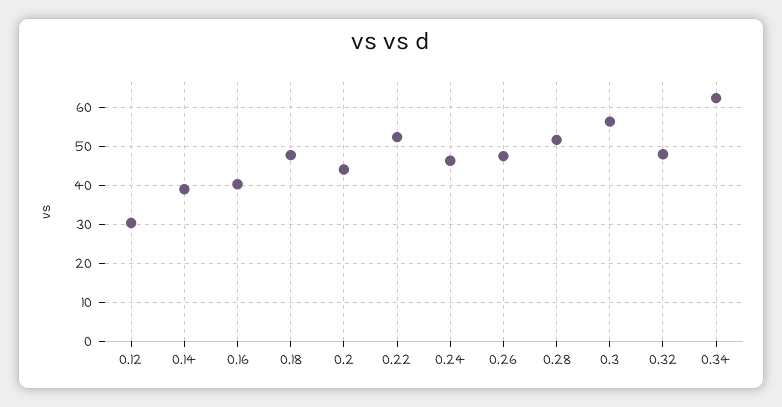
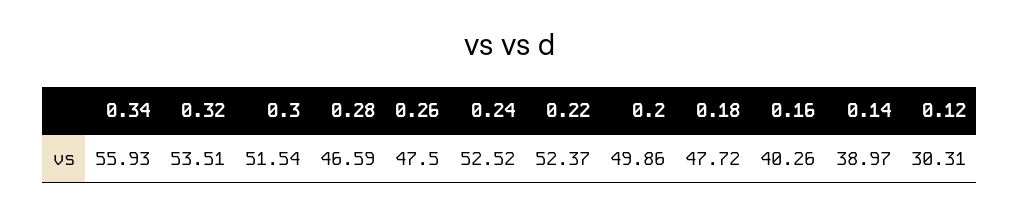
  {
    "0.12": 30.31,
    "0.14": 38.97,
    "0.16": 40.26,
    "0.18": 47.72,
-   "0.2": 44,
+   "0.2": 49.86,
    "0.22": 52.37,
-   "0.24": 46,
+   "0.24": 52.52,
    "0.26": 47.5,
-   "0.28": 52,
+   "0.28": 46.59,
-   "0.3": 56,
+   "0.3": 51.54,
-   "0.32": 48,
+   "0.32": 53.51,
-   "0.34": 62
+   "0.34": 55.93
  }

